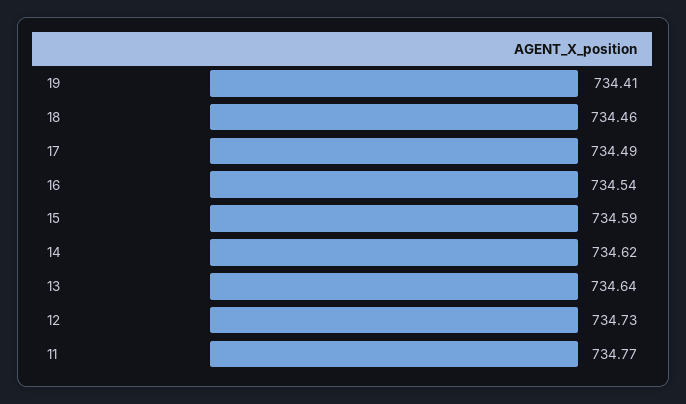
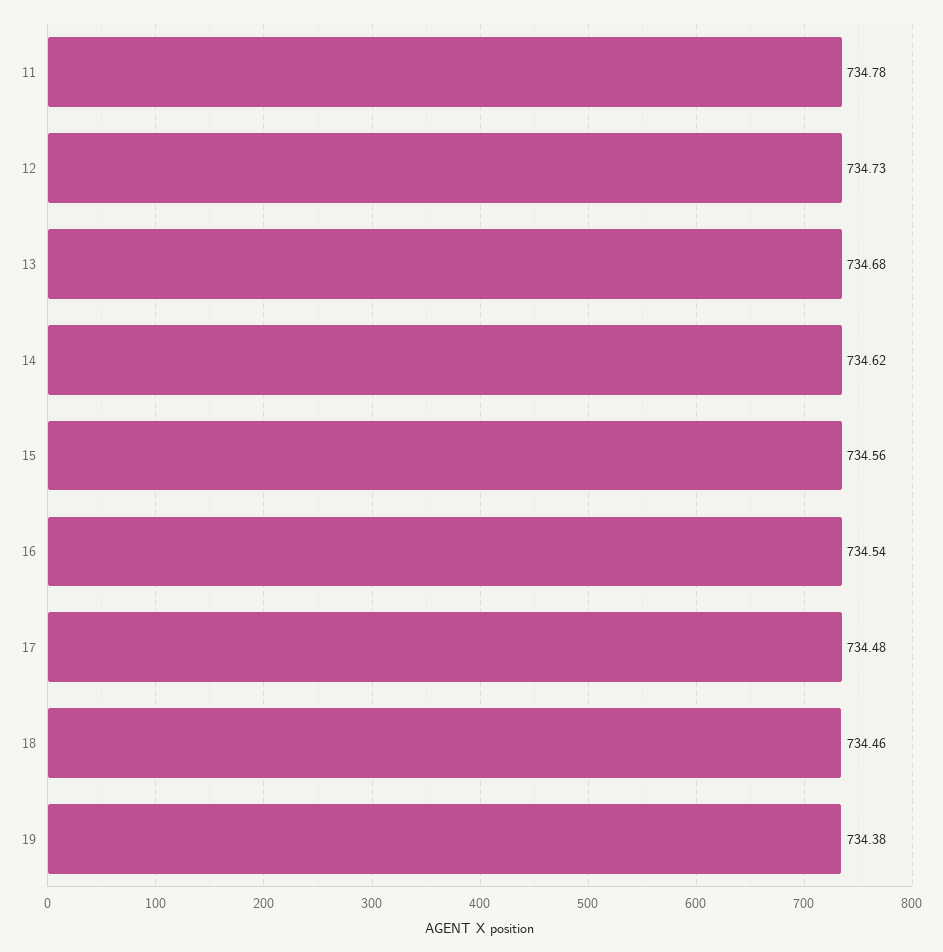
  {
-   "19": 734.41,
+   "19": 734.38,
    "18": 734.46,
-   "17": 734.49,
+   "17": 734.48,
    "16": 734.54,
-   "15": 734.59,
+   "15": 734.56,
    "14": 734.62,
-   "13": 734.64,
+   "13": 734.68,
    "12": 734.73,
-   "11": 734.77
+   "11": 734.78
  }

